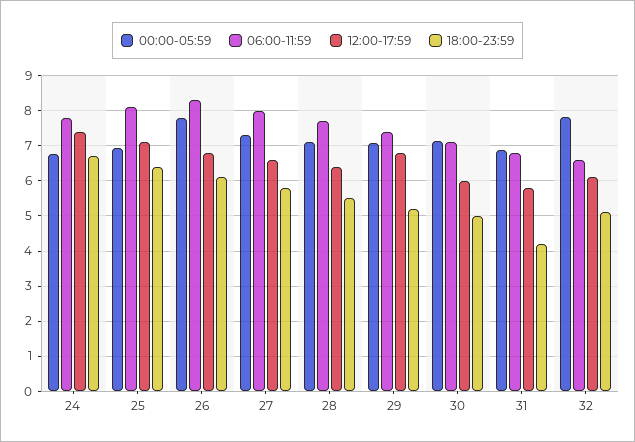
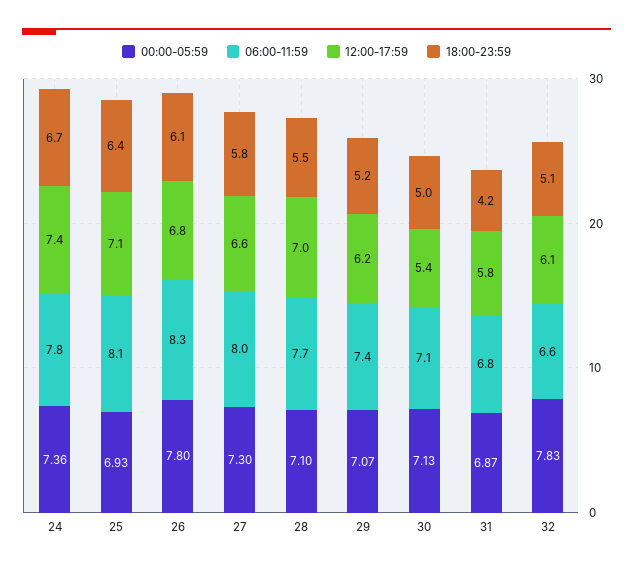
  {
    "00:00-05:59": {
-     "24": 6.8,
+     "24": 7.36,
      "25": 6.93,
      "26": 7.8,
      "27": 7.3,
      "28": 7.1,
      "29": 7.07,
      "30": 7.13,
      "31": 6.87,
      "32": 7.83
    },
    "06:00-11:59": {
      "24": 7.8,
      "25": 8.1,
      "26": 8.3,
      "27": 8,
      "28": 7.7,
      "29": 7.4,
      "30": 7.1,
      "31": 6.8,
      "32": 6.6
    },
    "12:00-17:59": {
      "24": 7.4,
      "25": 7.1,
      "26": 6.8,
      "27": 6.6,
-     "28": 6.4,
+     "28": 7,
-     "29": 6.8,
+     "29": 6.2,
-     "30": 6,
+     "30": 5.4,
      "31": 5.8,
      "32": 6.1
    },
    "18:00-23:59": {
      "24": 6.7,
      "25": 6.4,
      "26": 6.1,
      "27": 5.8,
      "28": 5.5,
      "29": 5.2,
      "30": 5,
      "31": 4.2,
      "32": 5.1
    }
  }

